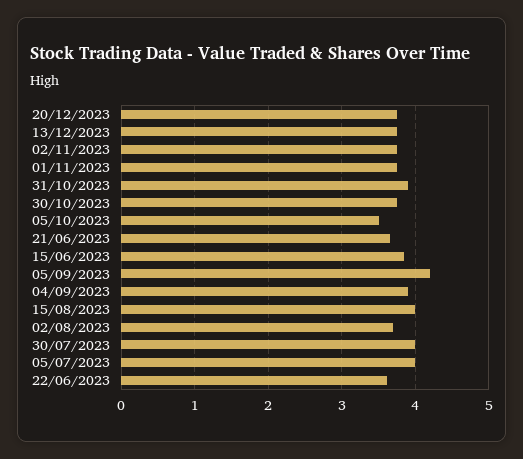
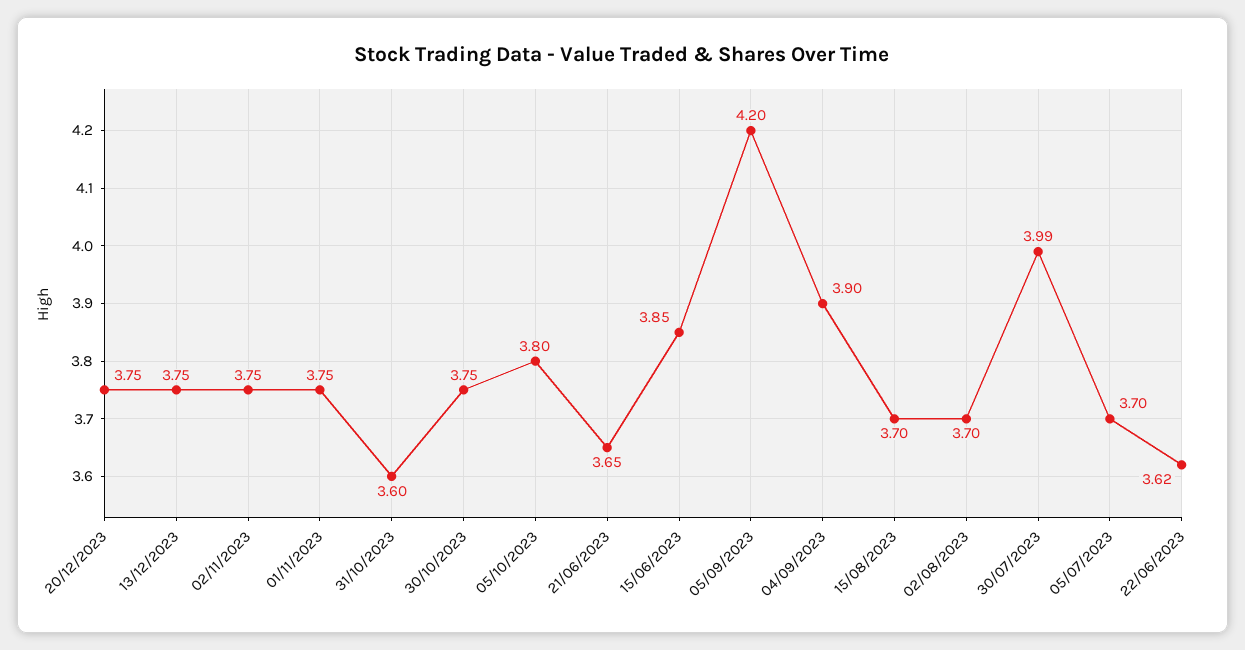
  {
    "20/12/2023": 3.75,
    "13/12/2023": 3.75,
    "02/11/2023": 3.75,
    "01/11/2023": 3.75,
-   "31/10/2023": 3.9,
+   "31/10/2023": 3.6,
    "30/10/2023": 3.75,
-   "05/10/2023": 3.5,
+   "05/10/2023": 3.8,
    "21/06/2023": 3.65,
    "15/06/2023": 3.85,
    "05/09/2023": 4.2,
    "04/09/2023": 3.9,
-   "15/08/2023": 4,
+   "15/08/2023": 3.7,
    "02/08/2023": 3.7,
    "30/07/2023": 3.99,
-   "05/07/2023": 4,
+   "05/07/2023": 3.7,
    "22/06/2023": 3.62
  }

